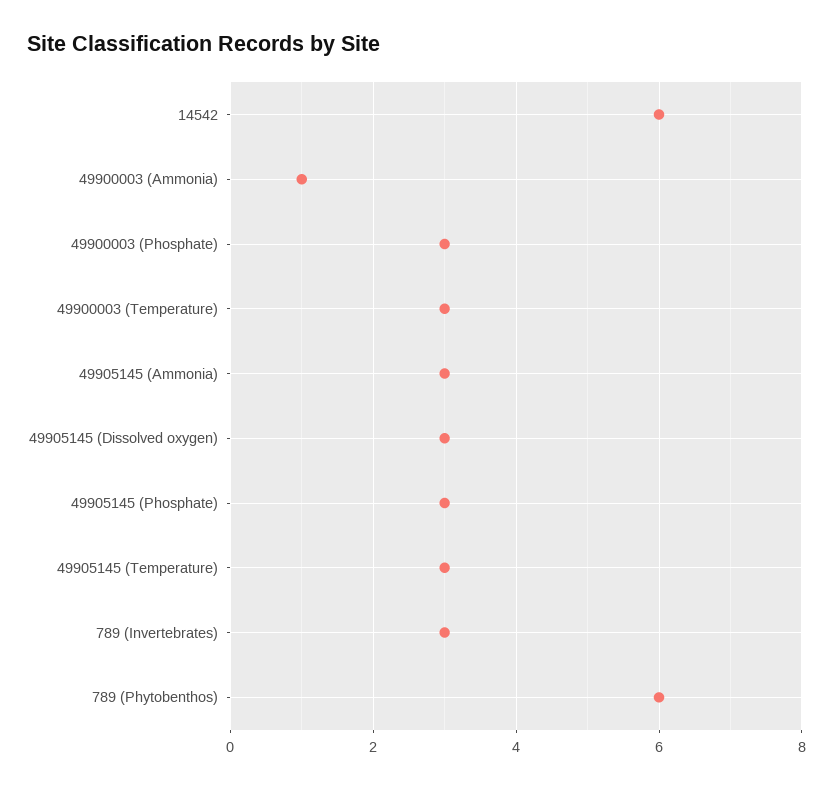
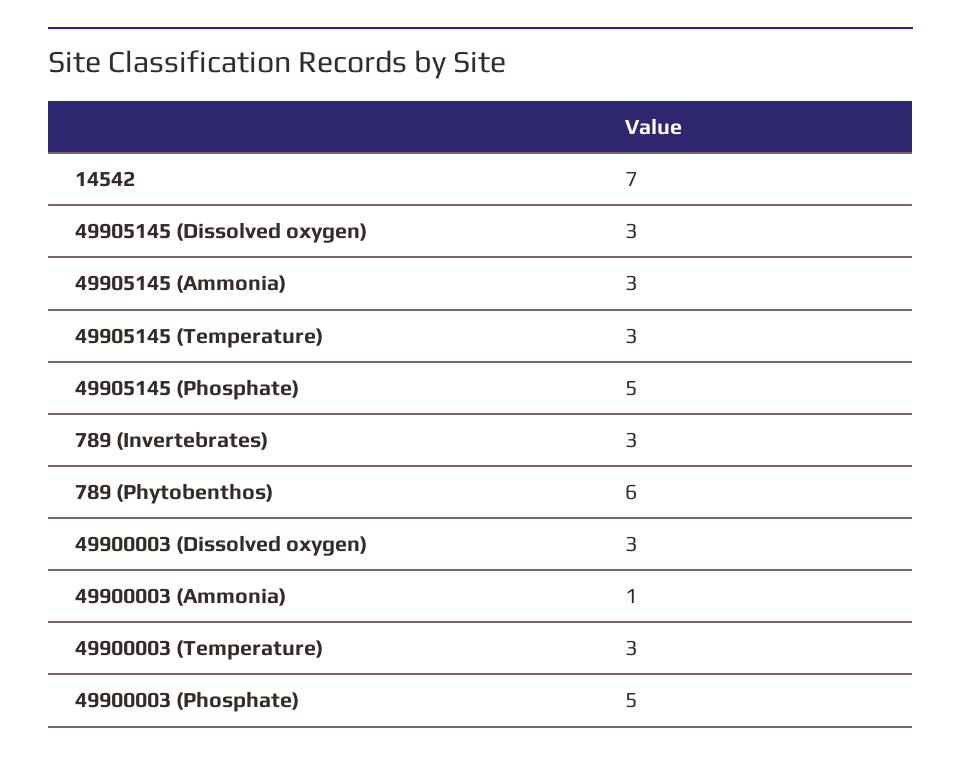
  {
-   "14542": 6,
+   "14542": 7,
    "49900003 (Ammonia)": 1,
-   "49900003 (Phosphate)": 3,
+   "49900003 (Phosphate)": 5,
    "49900003 (Temperature)": 3,
    "49905145 (Ammonia)": 3,
    "49905145 (Dissolved oxygen)": 3,
-   "49905145 (Phosphate)": 3,
+   "49905145 (Phosphate)": 5,
    "49905145 (Temperature)": 3,
    "789 (Invertebrates)": 3,
-   "789 (Phytobenthos)": 6
+   "789 (Phytobenthos)": 6,
+   "49900003 (Dissolved oxygen)": 3
  }

